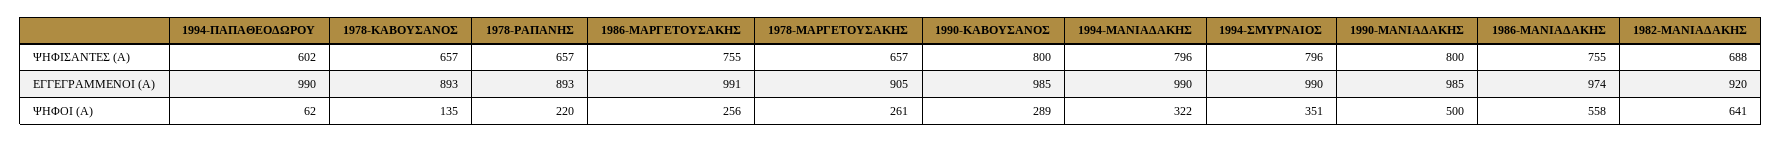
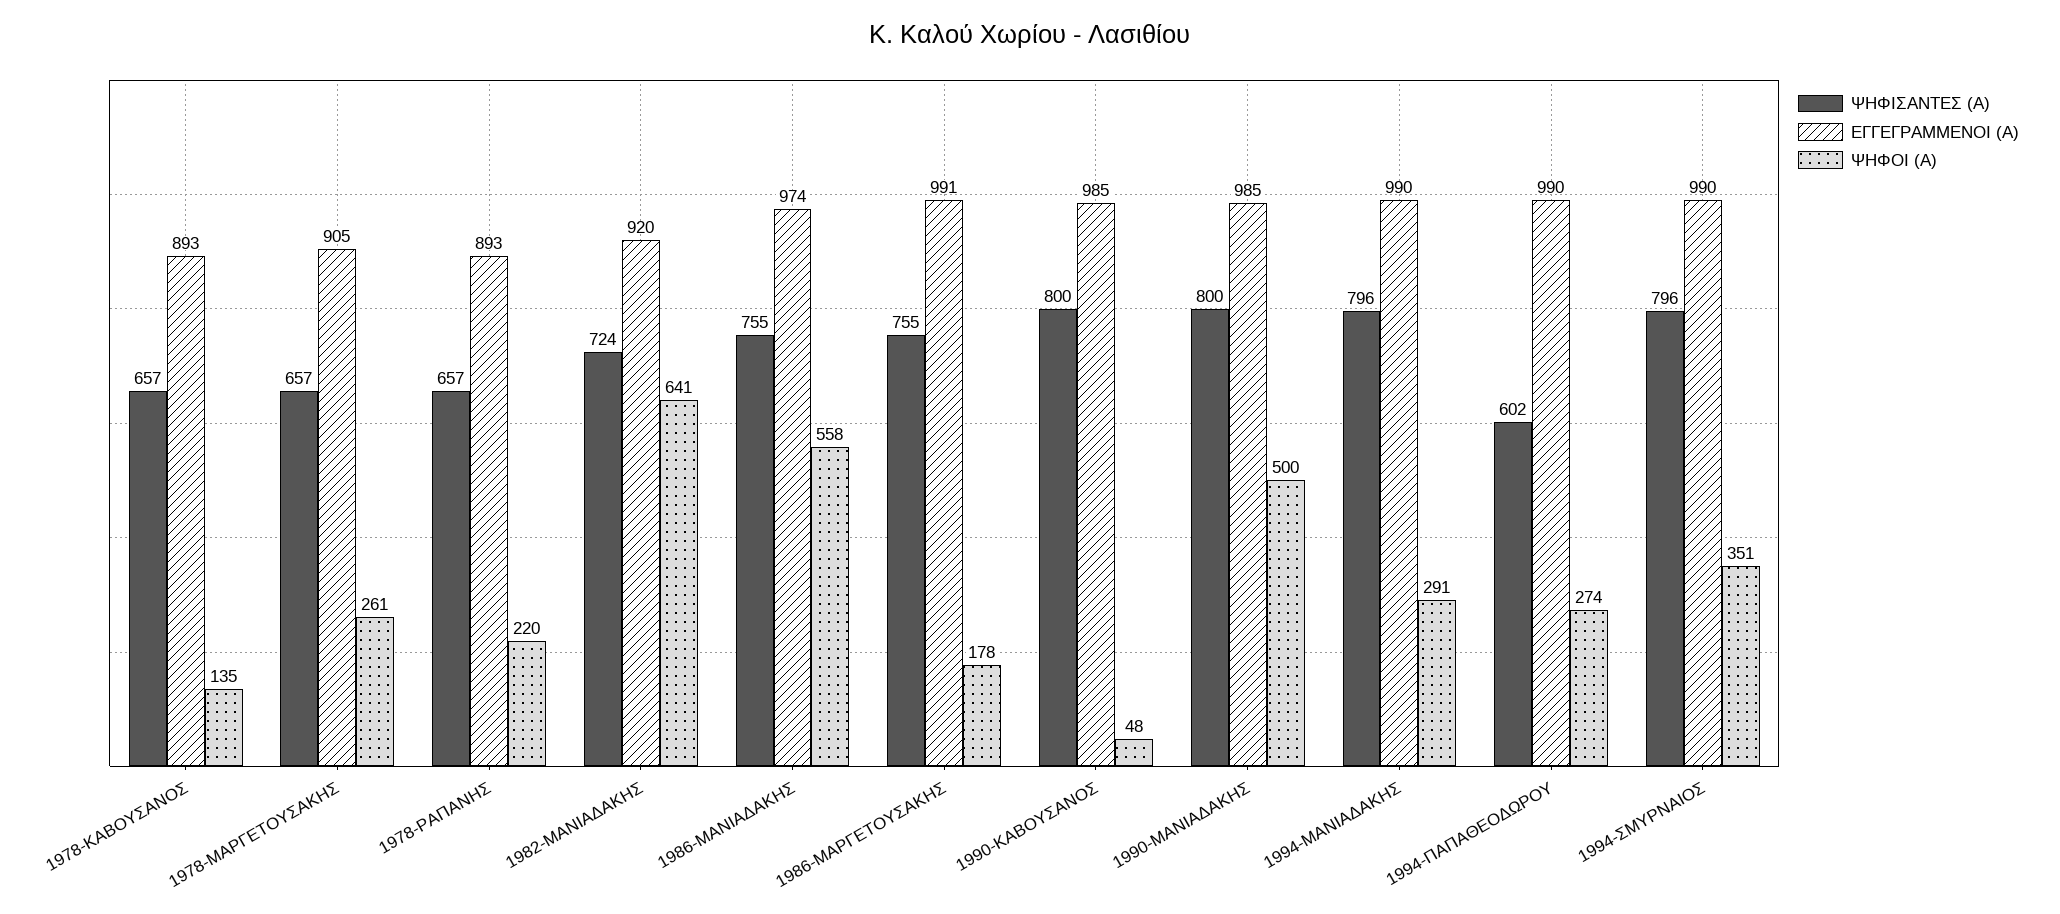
  {
    "ΨΗΦΙΣΑΝΤΕΣ (Α)": {
      "1994-ΠΑΠΑΘΕΟΔΩΡΟΥ": 602,
      "1978-ΚΑΒΟΥΣΑΝΟΣ": 657,
      "1978-ΡΑΠΑΝΗΣ": 657,
      "1986-ΜΑΡΓΕΤΟΥΣΑΚΗΣ": 755,
      "1978-ΜΑΡΓΕΤΟΥΣΑΚΗΣ": 657,
      "1990-ΚΑΒΟΥΣΑΝΟΣ": 800,
      "1994-ΜΑΝΙΑΔΑΚΗΣ": 796,
      "1994-ΣΜΥΡΝΑΙΟΣ": 796,
      "1990-ΜΑΝΙΑΔΑΚΗΣ": 800,
      "1986-ΜΑΝΙΑΔΑΚΗΣ": 755,
-     "1982-ΜΑΝΙΑΔΑΚΗΣ": 688
+     "1982-ΜΑΝΙΑΔΑΚΗΣ": 724
    },
    "ΕΓΓΕΓΡΑΜΜΕΝΟΙ (Α)": {
      "1994-ΠΑΠΑΘΕΟΔΩΡΟΥ": 990,
      "1978-ΚΑΒΟΥΣΑΝΟΣ": 893,
      "1978-ΡΑΠΑΝΗΣ": 893,
      "1986-ΜΑΡΓΕΤΟΥΣΑΚΗΣ": 991,
      "1978-ΜΑΡΓΕΤΟΥΣΑΚΗΣ": 905,
      "1990-ΚΑΒΟΥΣΑΝΟΣ": 985,
      "1994-ΜΑΝΙΑΔΑΚΗΣ": 990,
      "1994-ΣΜΥΡΝΑΙΟΣ": 990,
      "1990-ΜΑΝΙΑΔΑΚΗΣ": 985,
      "1986-ΜΑΝΙΑΔΑΚΗΣ": 974,
      "1982-ΜΑΝΙΑΔΑΚΗΣ": 920
    },
    "ΨΗΦΟΙ (Α)": {
-     "1994-ΠΑΠΑΘΕΟΔΩΡΟΥ": 62,
+     "1994-ΠΑΠΑΘΕΟΔΩΡΟΥ": 274,
      "1978-ΚΑΒΟΥΣΑΝΟΣ": 135,
      "1978-ΡΑΠΑΝΗΣ": 220,
-     "1986-ΜΑΡΓΕΤΟΥΣΑΚΗΣ": 256,
+     "1986-ΜΑΡΓΕΤΟΥΣΑΚΗΣ": 178,
      "1978-ΜΑΡΓΕΤΟΥΣΑΚΗΣ": 261,
-     "1990-ΚΑΒΟΥΣΑΝΟΣ": 289,
+     "1990-ΚΑΒΟΥΣΑΝΟΣ": 48,
-     "1994-ΜΑΝΙΑΔΑΚΗΣ": 322,
+     "1994-ΜΑΝΙΑΔΑΚΗΣ": 291,
      "1994-ΣΜΥΡΝΑΙΟΣ": 351,
      "1990-ΜΑΝΙΑΔΑΚΗΣ": 500,
      "1986-ΜΑΝΙΑΔΑΚΗΣ": 558,
      "1982-ΜΑΝΙΑΔΑΚΗΣ": 641
    }
  }

